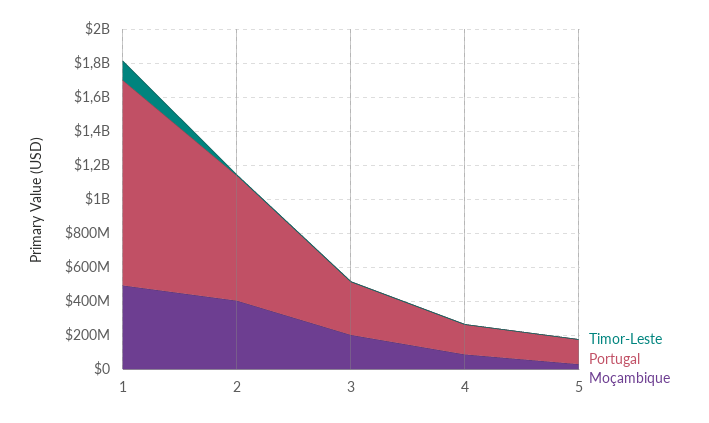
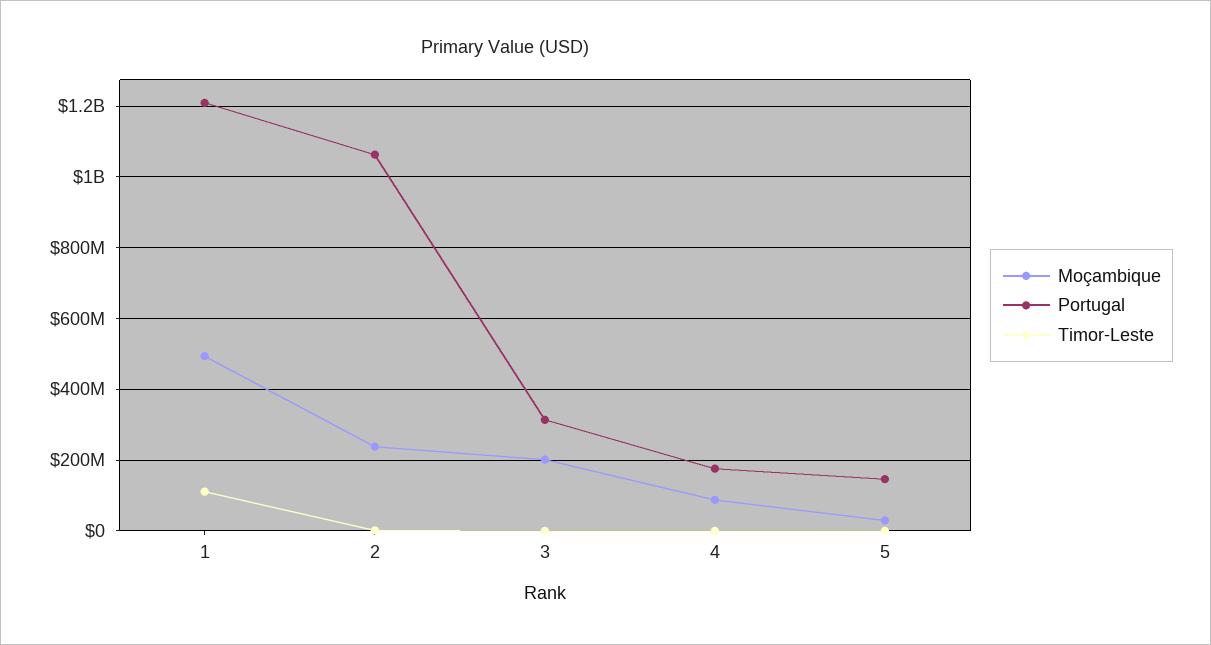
  {
    "Timor-Leste": {
      "1": 120000000,
      "2": 0,
      "3": 0,
      "4": 0,
      "5": 0
    },
    "Portugal": {
      "1": 1200000000,
-     "2": 750000000,
+     "2": 1060000000,
      "3": 320000000,
      "4": 180000000,
      "5": 140000000
    },
    "Moçambique": {
      "1": 500000000,
-     "2": 400000000,
+     "2": 240000000,
      "3": 200000000,
      "4": 80000000,
      "5": 20000000
    }
  }

